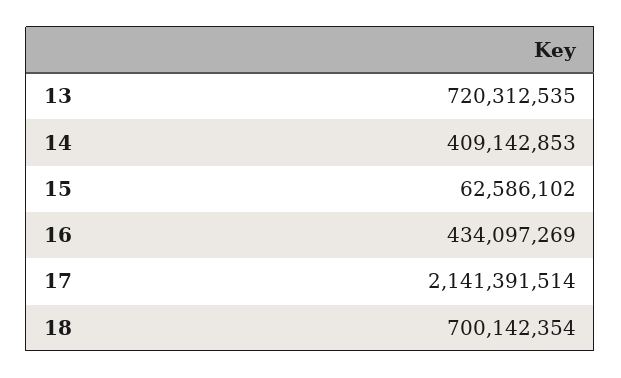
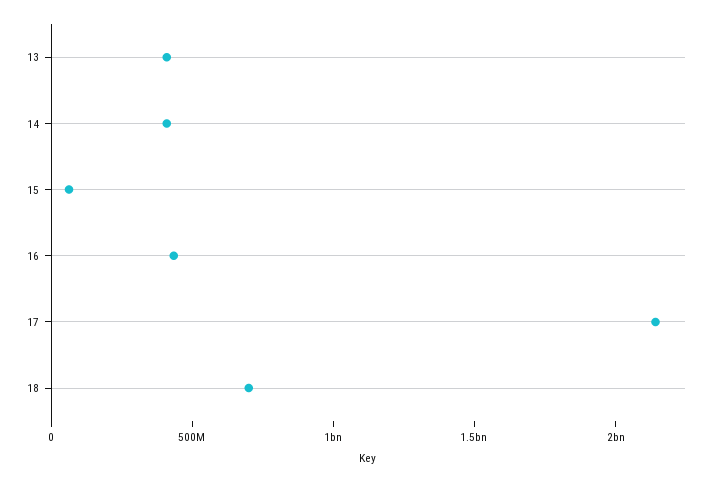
  {
-   "13": 720312535,
+   "13": 400000000,
    "14": 409142853,
    "15": 62586102,
    "16": 434097269,
    "17": 2141391514,
    "18": 700142354
  }

